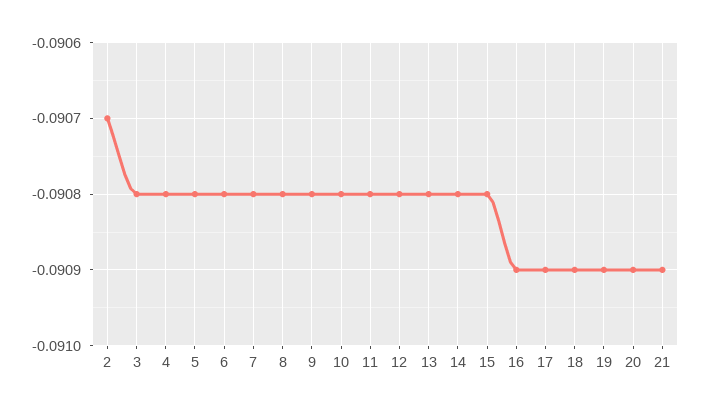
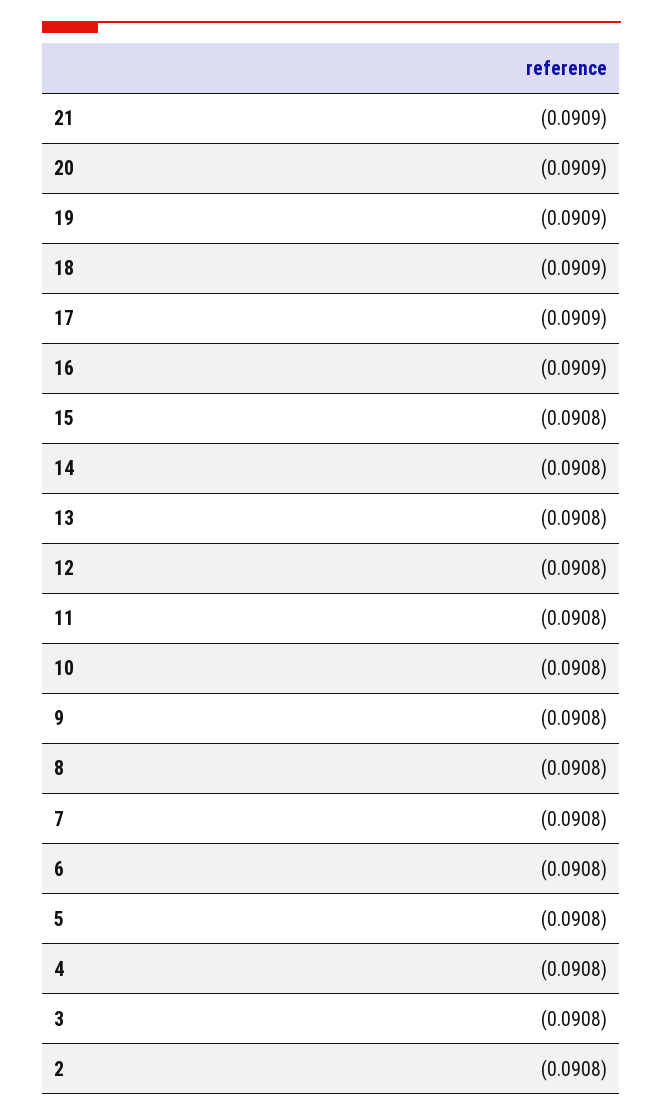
  {
-   "2": -0.0907,
+   "2": -0.0908,
    "3": -0.0908,
    "4": -0.0908,
    "5": -0.0908,
    "6": -0.0908,
    "7": -0.0908,
    "8": -0.0908,
    "9": -0.0908,
    "10": -0.0908,
    "11": -0.0908,
    "12": -0.0908,
    "13": -0.0908,
    "14": -0.0908,
    "15": -0.0908,
    "16": -0.0909,
    "17": -0.0909,
    "18": -0.0909,
    "19": -0.0909,
    "20": -0.0909,
    "21": -0.0909
  }

